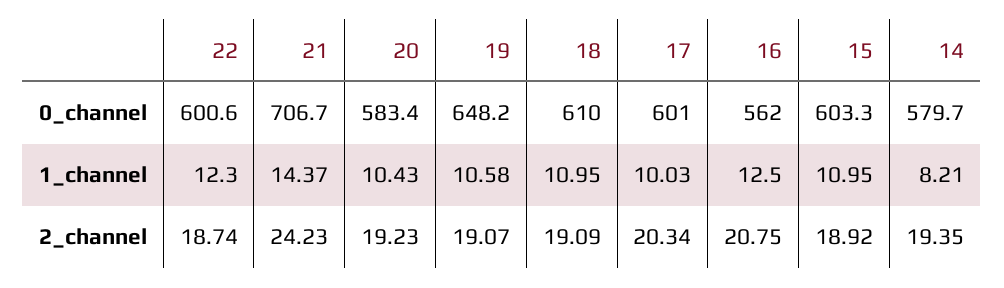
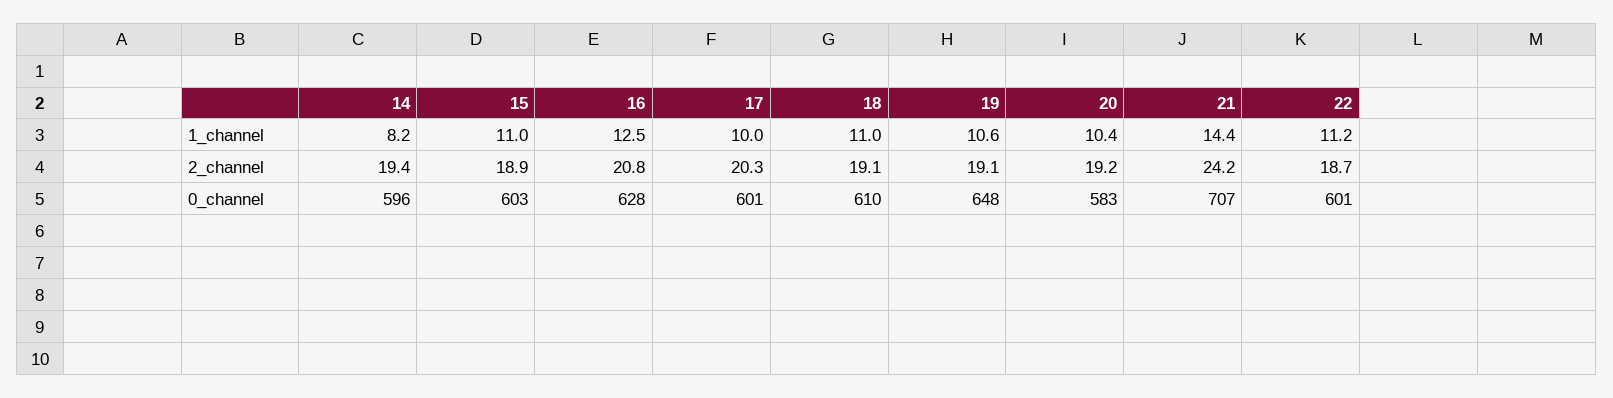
  {
    "22": {
      "0_channel": 600.6,
-     "1_channel": 12.3,
+     "1_channel": 11.2,
      "2_channel": 18.74
    },
    "21": {
      "0_channel": 706.7,
      "1_channel": 14.37,
      "2_channel": 24.23
    },
    "20": {
      "0_channel": 583.4,
      "1_channel": 10.43,
      "2_channel": 19.23
    },
    "19": {
      "0_channel": 648.2,
      "1_channel": 10.58,
      "2_channel": 19.07
    },
    "18": {
      "0_channel": 610,
      "1_channel": 10.95,
      "2_channel": 19.09
    },
    "17": {
      "0_channel": 601,
      "1_channel": 10.03,
      "2_channel": 20.34
    },
    "16": {
-     "0_channel": 562,
+     "0_channel": 628,
      "1_channel": 12.5,
      "2_channel": 20.75
    },
    "15": {
      "0_channel": 603.3,
      "1_channel": 10.95,
      "2_channel": 18.92
    },
    "14": {
-     "0_channel": 579.7,
+     "0_channel": 596,
      "1_channel": 8.21,
      "2_channel": 19.35
    }
  }

